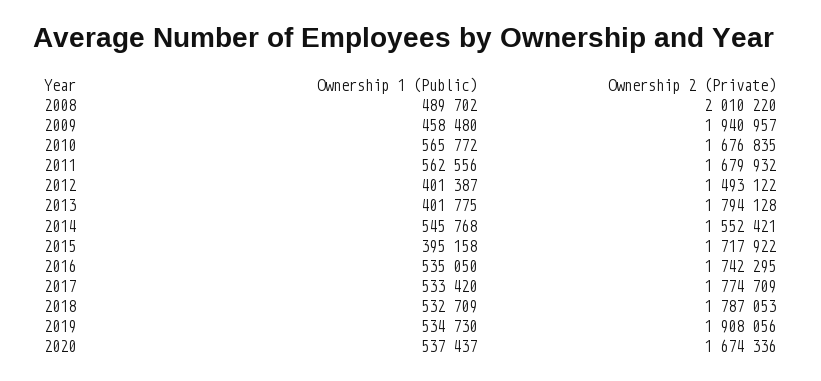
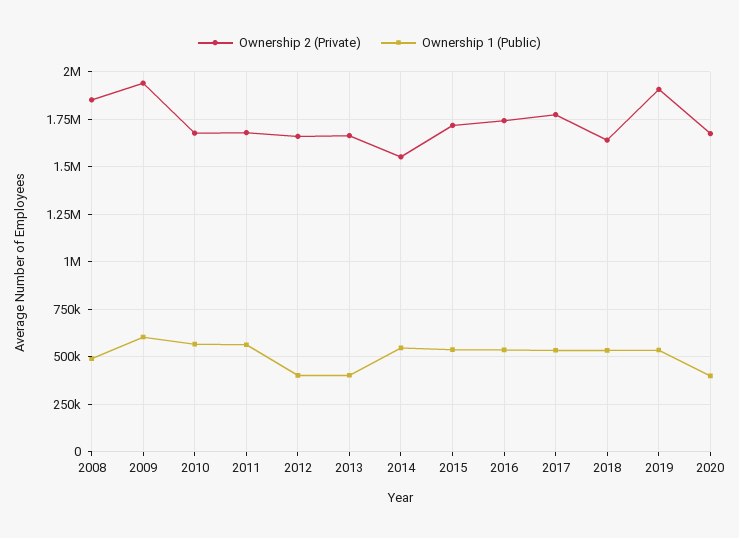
  {
    "Ownership 1 (Public)": {
      "2008": 489702,
-     "2009": 458480,
+     "2009": 600000,
      "2010": 565772,
      "2011": 562556,
      "2012": 401387,
      "2013": 401775,
      "2014": 545768,
-     "2015": 395158,
+     "2015": 550000,
      "2016": 535050,
      "2017": 533420,
      "2018": 532709,
      "2019": 534730,
-     "2020": 537437
+     "2020": 400000
    },
    "Ownership 2 (Private)": {
-     "2008": 2010220,
+     "2008": 1850000,
      "2009": 1940957,
      "2010": 1676835,
      "2011": 1679932,
-     "2012": 1493122,
+     "2012": 1650000,
-     "2013": 1794128,
+     "2013": 1650000,
      "2014": 1552421,
      "2015": 1717922,
      "2016": 1742295,
      "2017": 1774709,
-     "2018": 1787053,
+     "2018": 1650000,
      "2019": 1908056,
      "2020": 1674336
    }
  }

